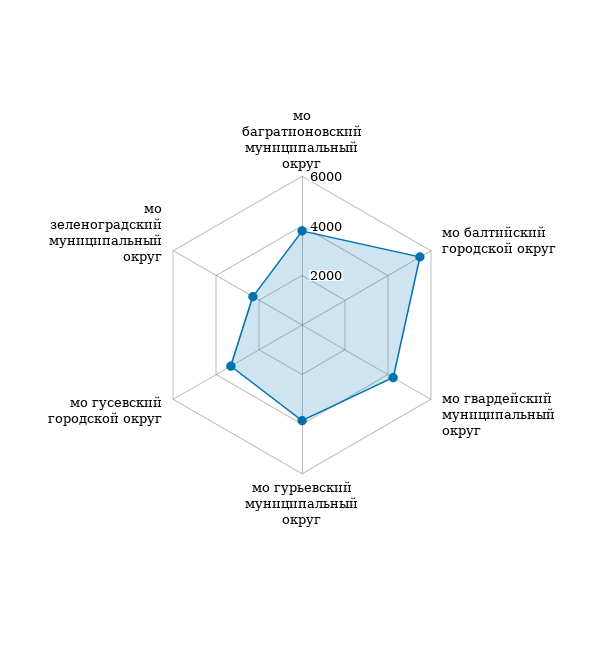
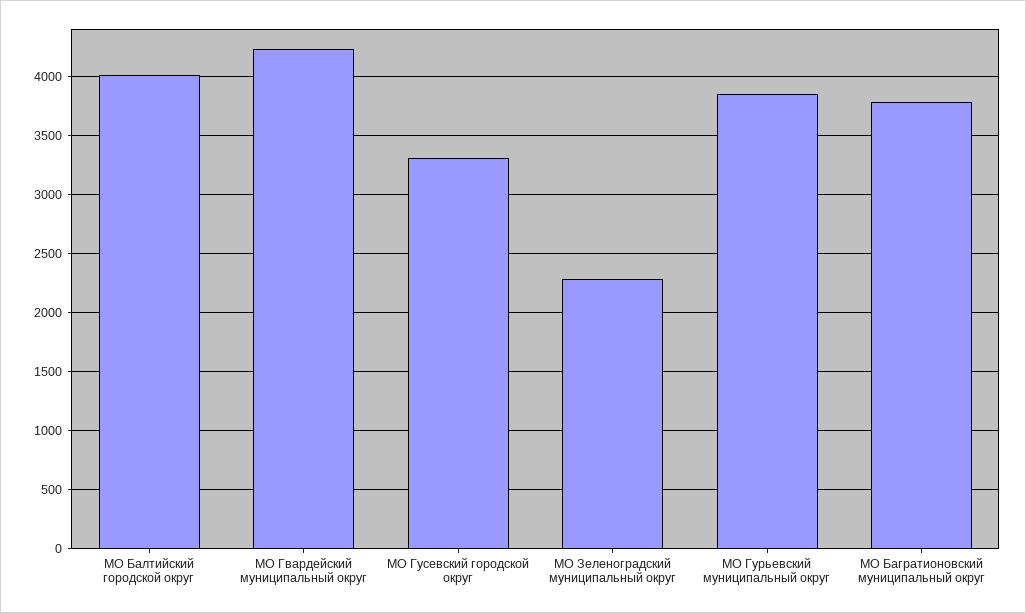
  {
    "мо багратионовский муниципальный округ": 3800,
-   "мо балтийский городской округ": 5500,
+   "мо балтийский городской округ": 4000,
    "мо гвардейский муниципальный округ": 4200,
    "мо гурьевский муниципальный округ": 3900,
    "мо гусевский городской округ": 3300,
    "мо зеленоградский муниципальный округ": 2300
  }

